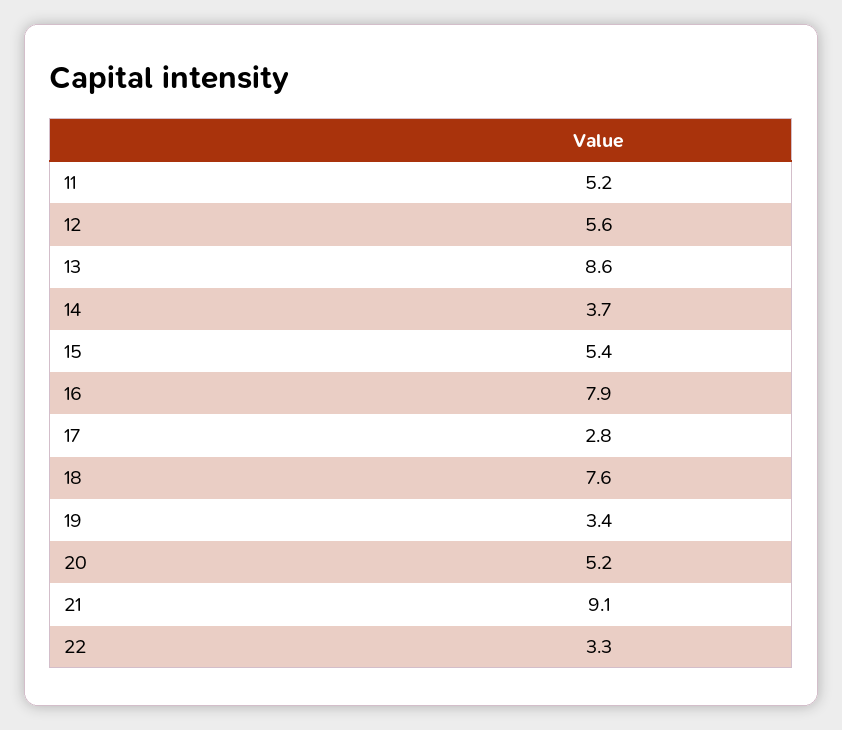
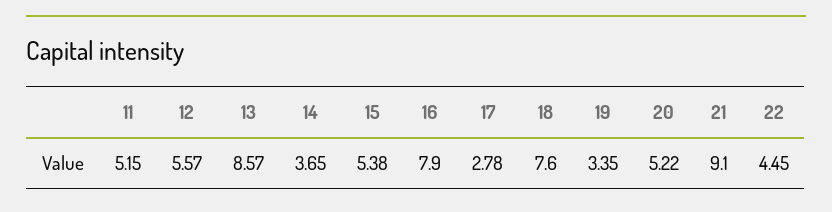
  {
    "11": 5.15,
    "12": 5.57,
    "13": 8.57,
    "14": 3.65,
    "15": 5.38,
    "16": 7.9,
    "17": 2.78,
    "18": 7.6,
    "19": 3.35,
    "20": 5.22,
    "21": 9.1,
-   "22": 3.3
+   "22": 4.45
  }

